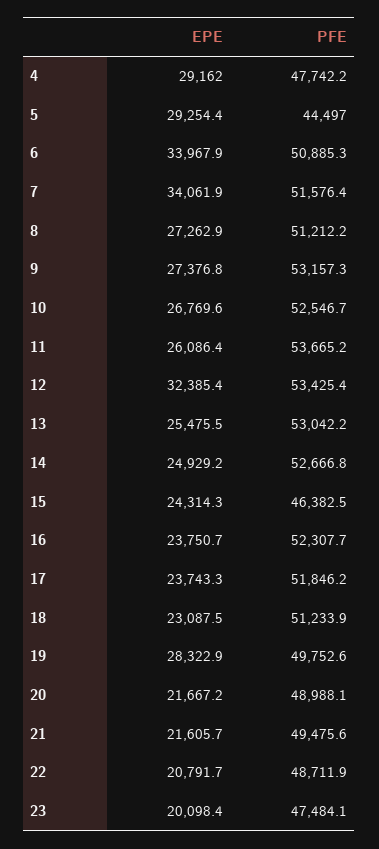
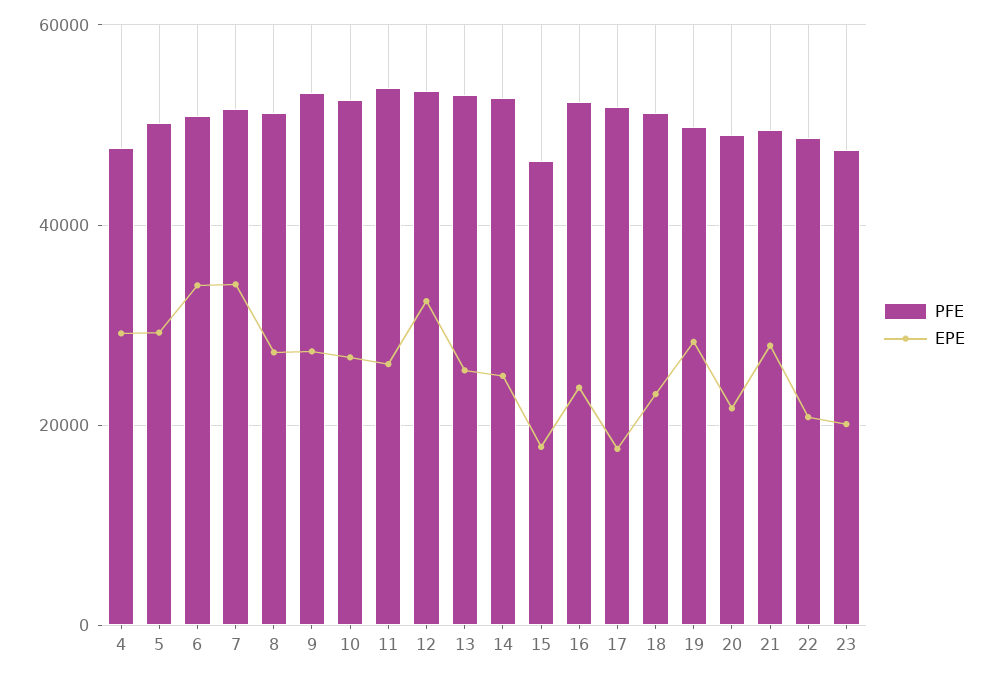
  {
    "EPE": {
      "4": 29162,
      "5": 29254.4,
      "6": 33967.9,
      "7": 34061.9,
      "8": 27262.9,
      "9": 27376.8,
      "10": 26769.6,
      "11": 26086.4,
      "12": 32385.4,
      "13": 25475.5,
      "14": 24929.2,
-     "15": 24314.3,
+     "15": 18000,
      "16": 23750.7,
-     "17": 23743.3,
+     "17": 18000,
      "18": 23087.5,
      "19": 28322.9,
      "20": 21667.2,
-     "21": 21605.7,
+     "21": 28000,
      "22": 20791.7,
      "23": 20098.4
    },
    "PFE": {
      "4": 47742.2,
-     "5": 44497,
+     "5": 50000,
      "6": 50885.3,
      "7": 51576.4,
      "8": 51212.2,
      "9": 53157.3,
      "10": 52546.7,
      "11": 53665.2,
      "12": 53425.4,
      "13": 53042.2,
      "14": 52666.8,
      "15": 46382.5,
      "16": 52307.7,
      "17": 51846.2,
      "18": 51233.9,
      "19": 49752.6,
      "20": 48988.1,
      "21": 49475.6,
      "22": 48711.9,
      "23": 47484.1
    }
  }

